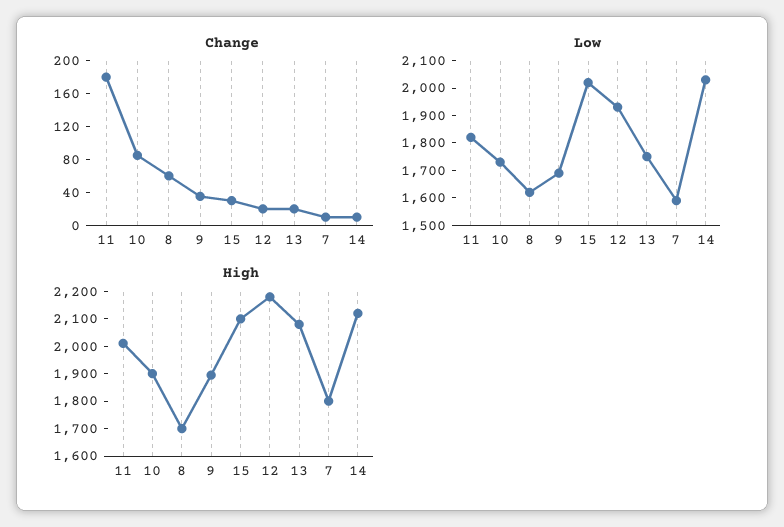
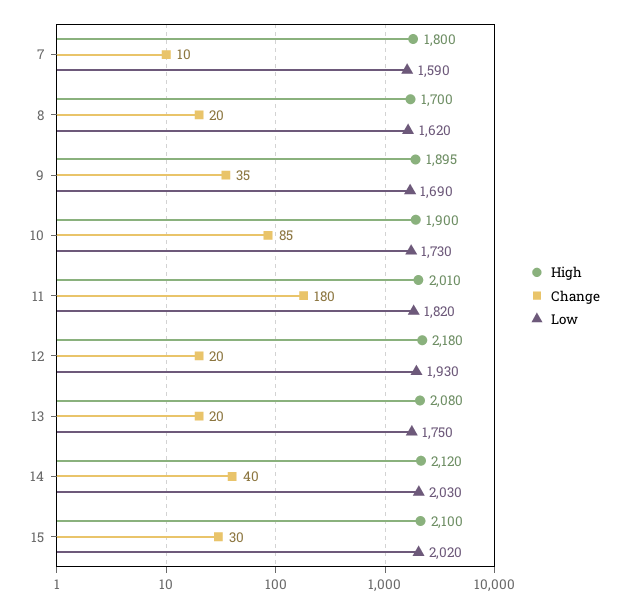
  {
    "Change": {
      "11": 180,
      "10": 85,
-     "8": 60,
+     "8": 20,
      "9": 35,
      "15": 30,
      "12": 20,
      "13": 20,
      "7": 10,
-     "14": 10
+     "14": 40
    },
    "Low": {
      "11": 1820,
      "10": 1730,
      "8": 1620,
      "9": 1690,
      "15": 2020,
      "12": 1930,
      "13": 1750,
      "7": 1590,
      "14": 2030
    },
    "High": {
      "11": 2010,
      "10": 1900,
      "8": 1700,
      "9": 1895,
      "15": 2100,
      "12": 2180,
      "13": 2080,
      "7": 1800,
      "14": 2120
    }
  }

